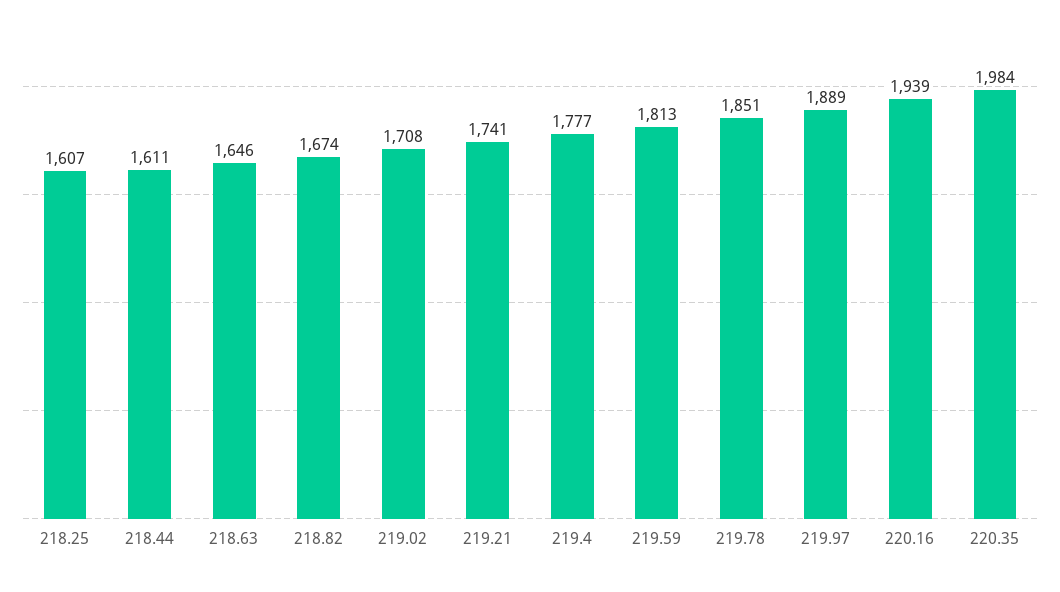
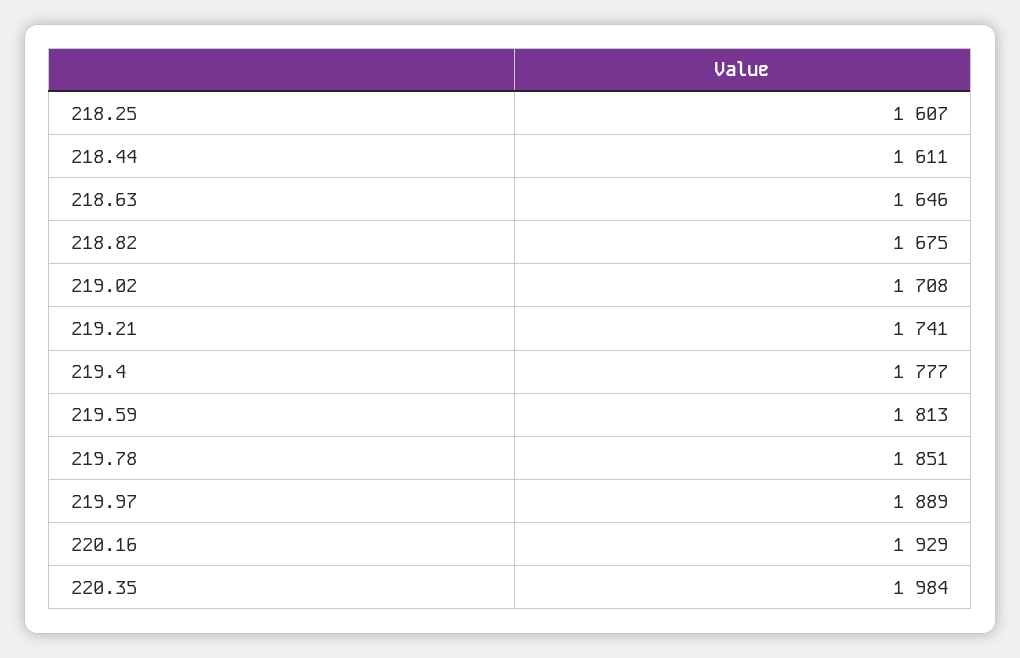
  {
    "218.25": 1607,
    "218.44": 1611,
    "218.63": 1646,
-   "218.82": 1674,
+   "218.82": 1675,
    "219.02": 1708,
    "219.21": 1741,
    "219.4": 1777,
    "219.59": 1813,
    "219.78": 1851,
    "219.97": 1889,
-   "220.16": 1939,
+   "220.16": 1929,
    "220.35": 1984
  }

